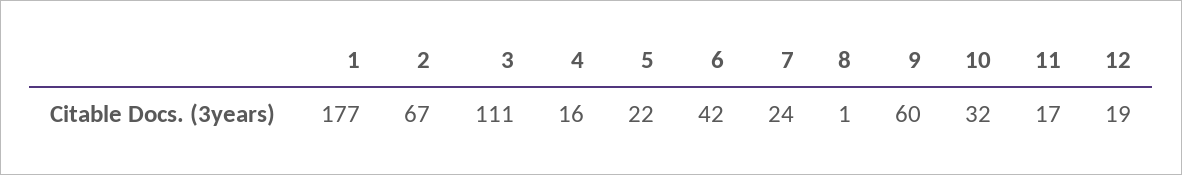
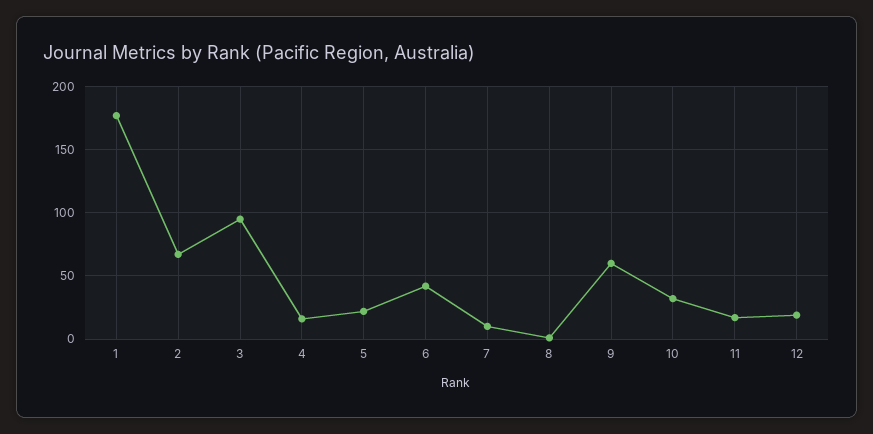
  {
    "1": 177,
    "2": 67,
-   "3": 111,
+   "3": 95,
    "4": 16,
    "5": 22,
    "6": 42,
-   "7": 24,
+   "7": 10,
    "8": 1,
    "9": 60,
    "10": 32,
    "11": 17,
    "12": 19
  }

